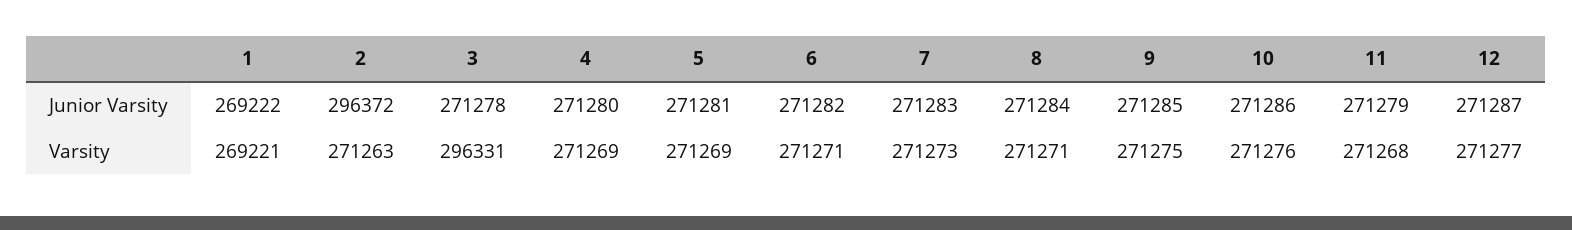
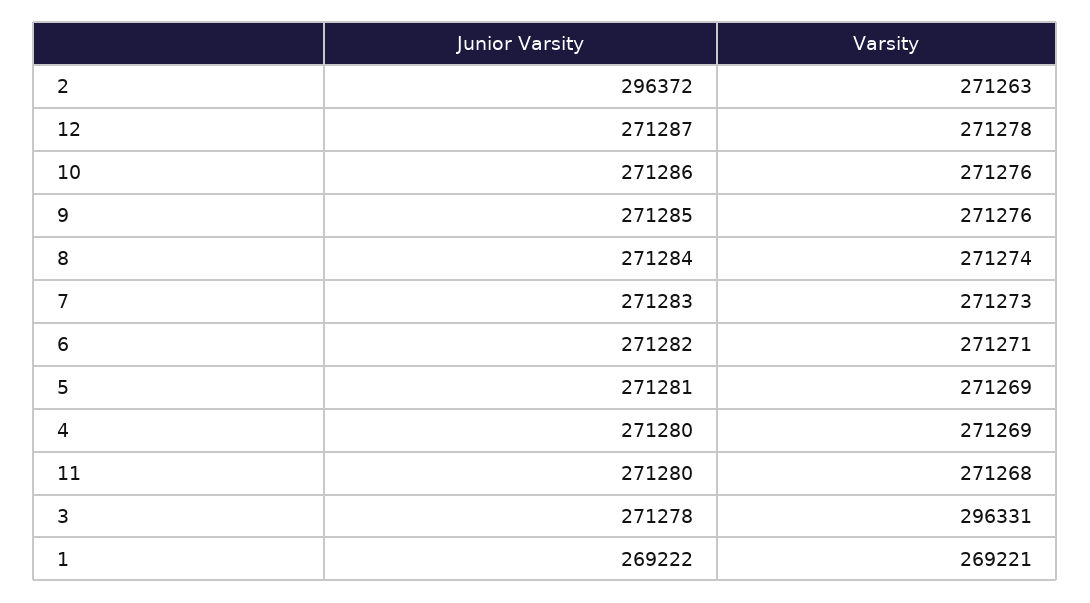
  {
    "1": {
      "Junior Varsity": 269222,
      "Varsity": 269221
    },
    "2": {
      "Junior Varsity": 296372,
      "Varsity": 271263
    },
    "3": {
      "Junior Varsity": 271278,
      "Varsity": 296331
    },
    "4": {
      "Junior Varsity": 271280,
      "Varsity": 271269
    },
    "5": {
      "Junior Varsity": 271281,
      "Varsity": 271269
    },
    "6": {
      "Junior Varsity": 271282,
      "Varsity": 271271
    },
    "7": {
      "Junior Varsity": 271283,
      "Varsity": 271273
    },
    "8": {
      "Junior Varsity": 271284,
-     "Varsity": 271271
+     "Varsity": 271274
    },
    "9": {
      "Junior Varsity": 271285,
-     "Varsity": 271275
+     "Varsity": 271276
    },
    "10": {
      "Junior Varsity": 271286,
      "Varsity": 271276
    },
    "11": {
-     "Junior Varsity": 271279,
+     "Junior Varsity": 271280,
      "Varsity": 271268
    },
    "12": {
      "Junior Varsity": 271287,
-     "Varsity": 271277
+     "Varsity": 271278
    }
  }

